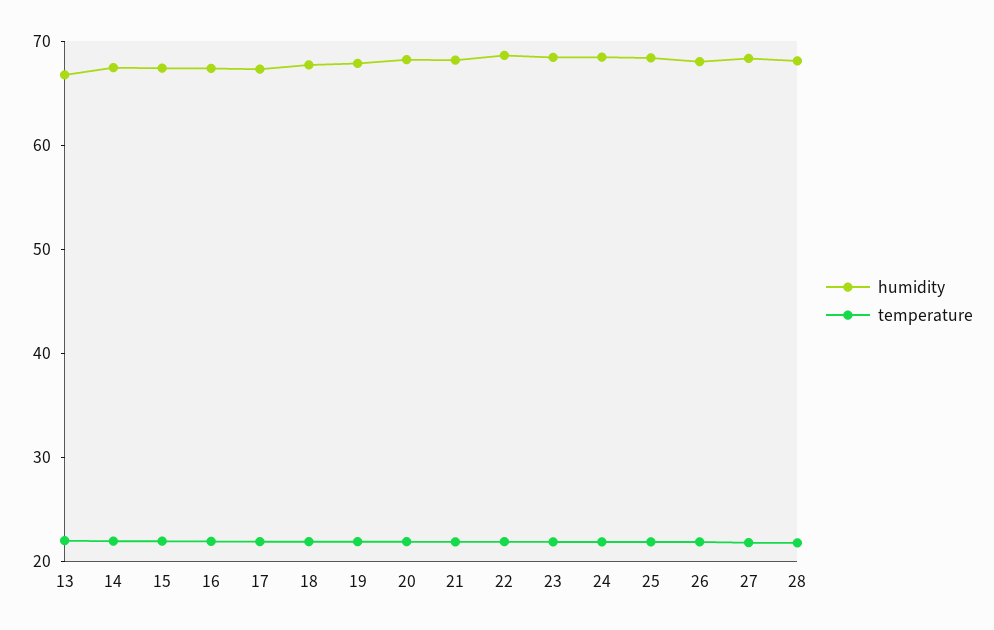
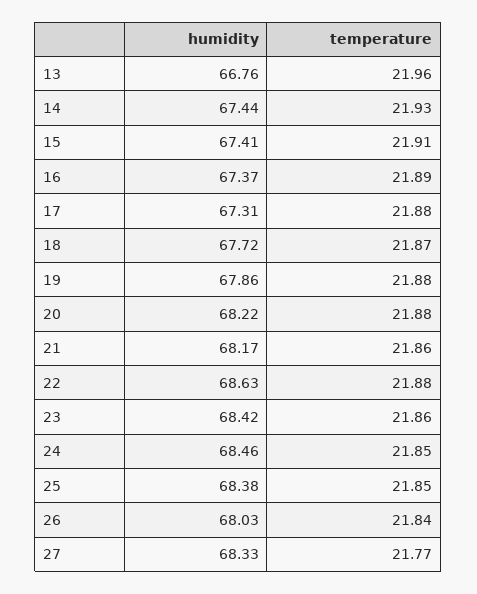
  {
    "humidity": {
      "13": 66.76,
      "14": 67.44,
      "15": 67.41,
      "16": 67.37,
      "17": 67.31,
      "18": 67.72,
      "19": 67.86,
      "20": 68.22,
      "21": 68.17,
      "22": 68.63,
      "23": 68.42,
      "24": 68.46,
      "25": 68.38,
      "26": 68.03,
-     "27": 68.33,
+     "27": 68.33
-     "28": 68
    },
    "temperature": {
      "13": 21.96,
      "14": 21.93,
      "15": 21.91,
      "16": 21.89,
      "17": 21.88,
      "18": 21.87,
      "19": 21.88,
      "20": 21.88,
      "21": 21.86,
      "22": 21.88,
      "23": 21.86,
      "24": 21.85,
      "25": 21.85,
      "26": 21.84,
-     "27": 21.77,
+     "27": 21.77
-     "28": 22
    }
  }

